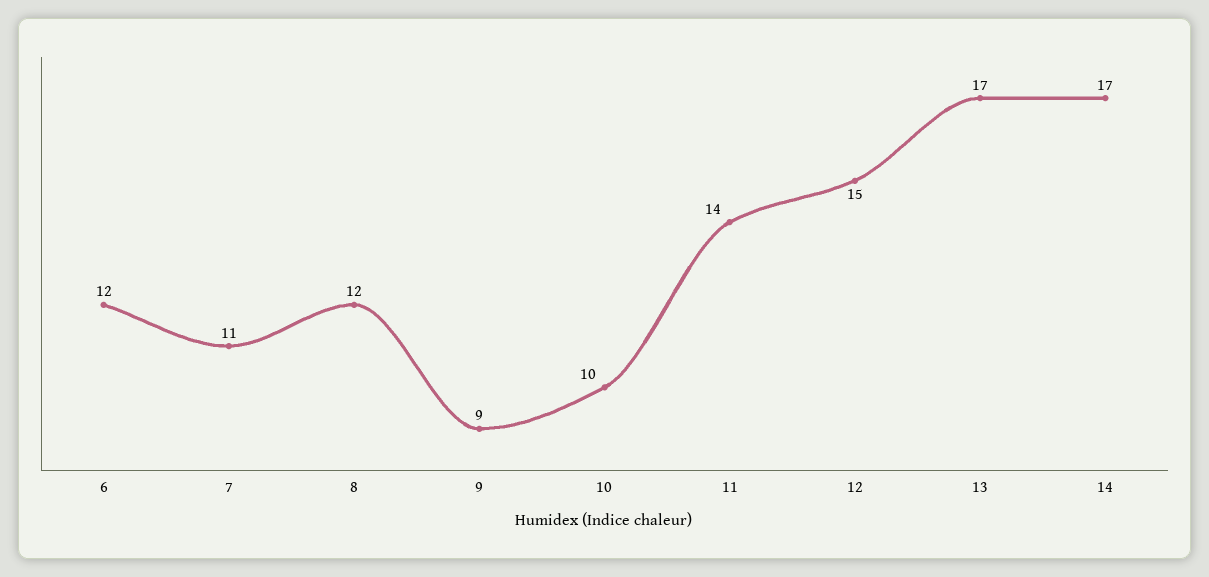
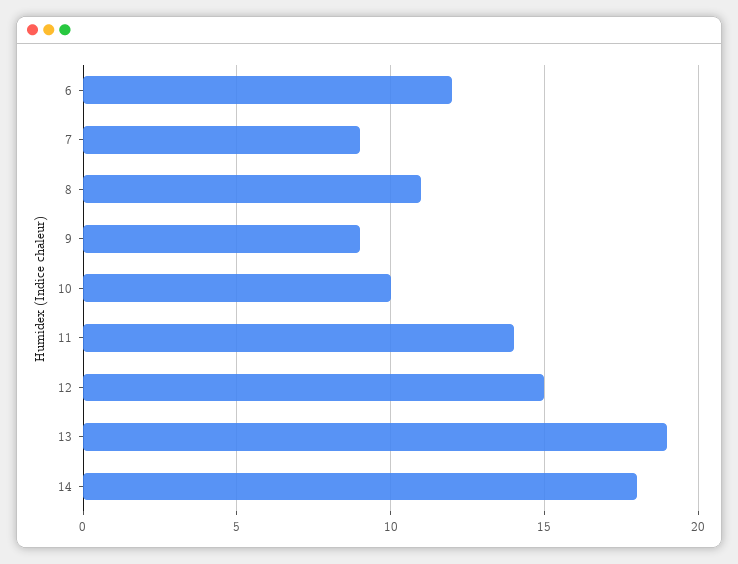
  {
    "6": 12,
-   "7": 11,
+   "7": 9,
-   "8": 12,
+   "8": 11,
    "9": 9,
    "10": 10,
    "11": 14,
    "12": 15,
-   "13": 17,
+   "13": 19,
-   "14": 17
+   "14": 18
  }

